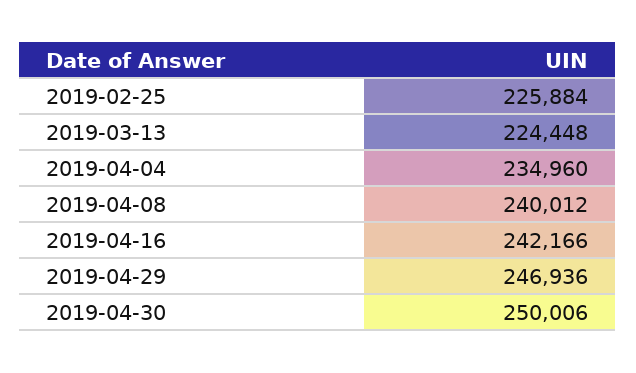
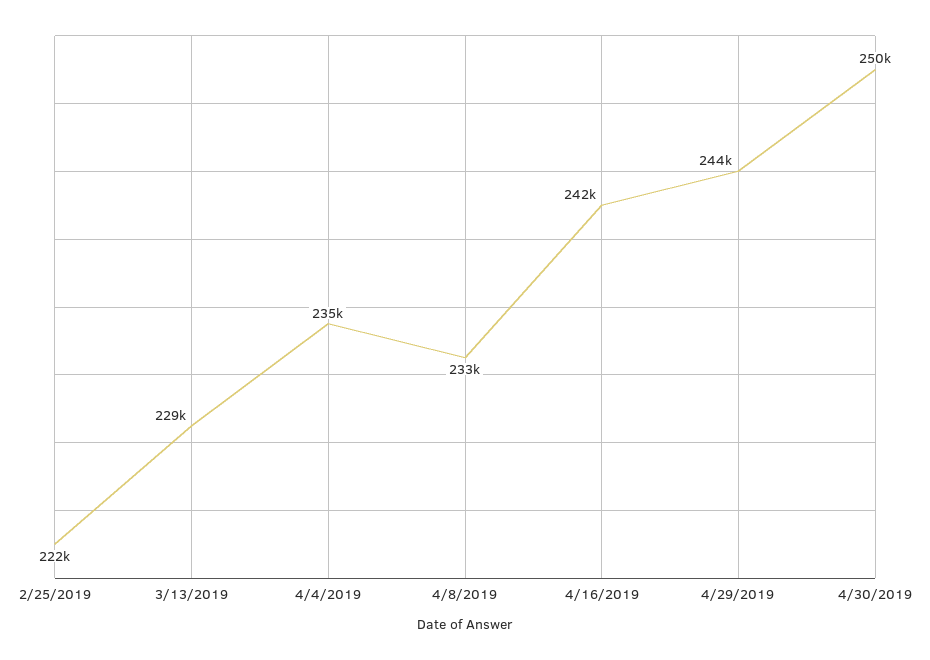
  {
-   "2019-02-25": 225884,
+   "2019-02-25": 222000,
-   "2019-03-13": 224448,
+   "2019-03-13": 229000,
    "2019-04-04": 234960,
-   "2019-04-08": 240012,
+   "2019-04-08": 233000,
    "2019-04-16": 242166,
-   "2019-04-29": 246936,
+   "2019-04-29": 244000,
    "2019-04-30": 250006
  }

